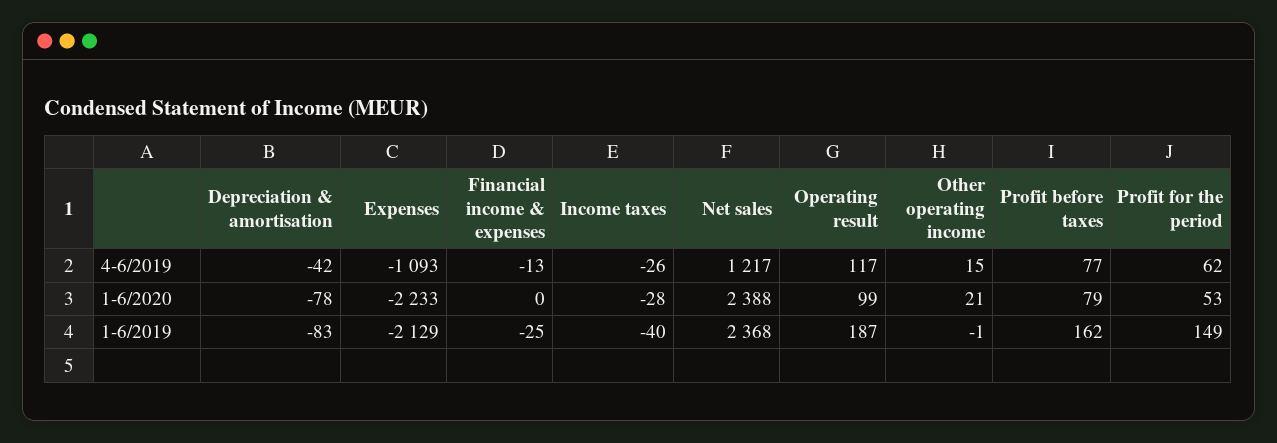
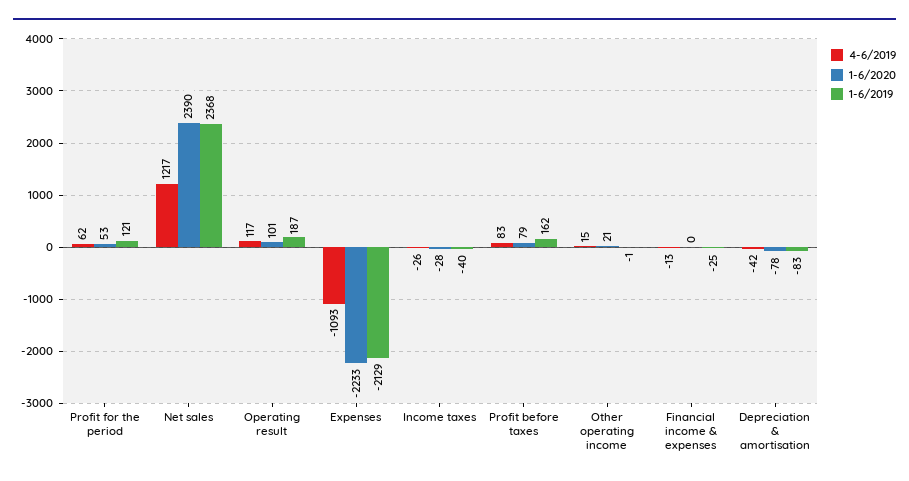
  {
    "4-6/2019": {
      "Depreciation & amortisation": -42,
      "Expenses": -1093,
      "Financial income & expenses": -13,
      "Income taxes": -26,
      "Net sales": 1217,
      "Operating result": 117,
      "Other operating income": 15,
-     "Profit before taxes": 77,
+     "Profit before taxes": 83,
      "Profit for the period": 62
    },
    "1-6/2020": {
      "Depreciation & amortisation": -78,
      "Expenses": -2233,
      "Financial income & expenses": 0,
      "Income taxes": -28,
-     "Net sales": 2388,
+     "Net sales": 2390,
-     "Operating result": 99,
+     "Operating result": 101,
      "Other operating income": 21,
      "Profit before taxes": 79,
      "Profit for the period": 53
    },
    "1-6/2019": {
      "Depreciation & amortisation": -83,
      "Expenses": -2129,
      "Financial income & expenses": -25,
      "Income taxes": -40,
      "Net sales": 2368,
      "Operating result": 187,
      "Other operating income": -1,
      "Profit before taxes": 162,
-     "Profit for the period": 149
+     "Profit for the period": 121
    }
  }

